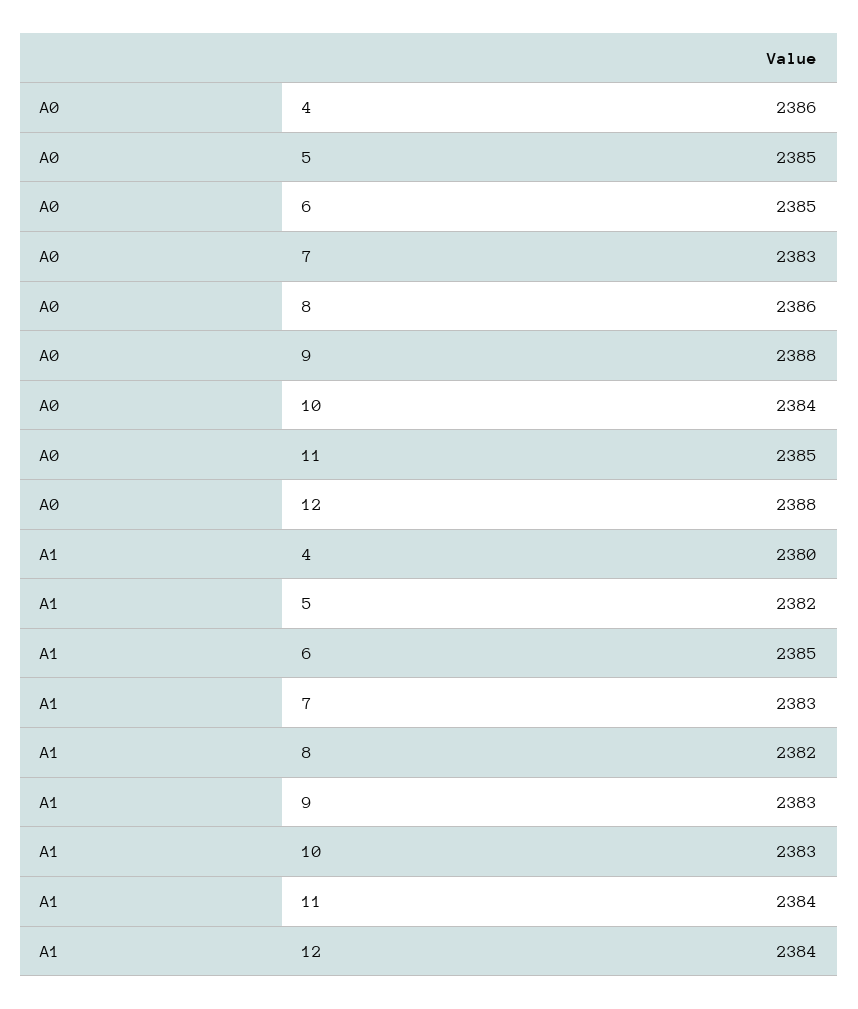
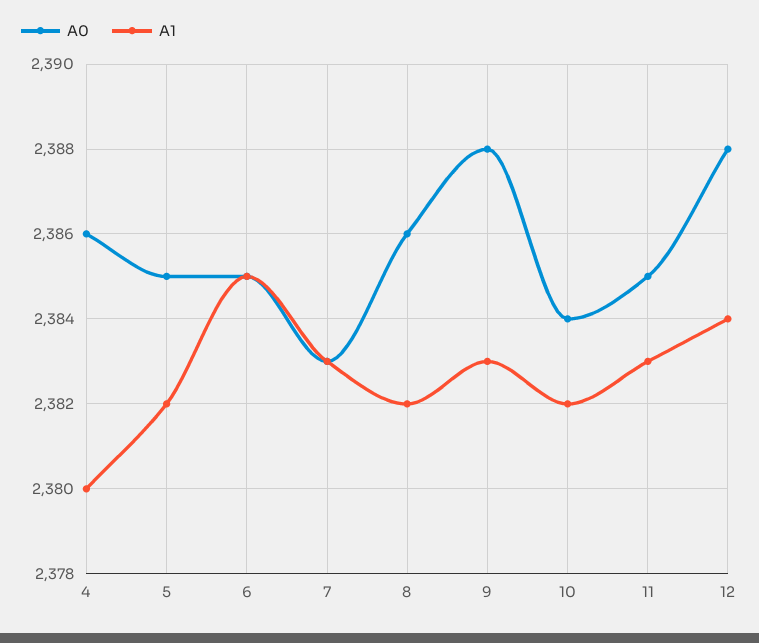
  {
    "A0": {
      "4": 2386,
      "5": 2385,
      "6": 2385,
      "7": 2383,
      "8": 2386,
      "9": 2388,
      "10": 2384,
      "11": 2385,
      "12": 2388
    },
    "A1": {
      "4": 2380,
      "5": 2382,
      "6": 2385,
      "7": 2383,
      "8": 2382,
      "9": 2383,
-     "10": 2383,
+     "10": 2382,
-     "11": 2384,
+     "11": 2383,
      "12": 2384
    }
  }

